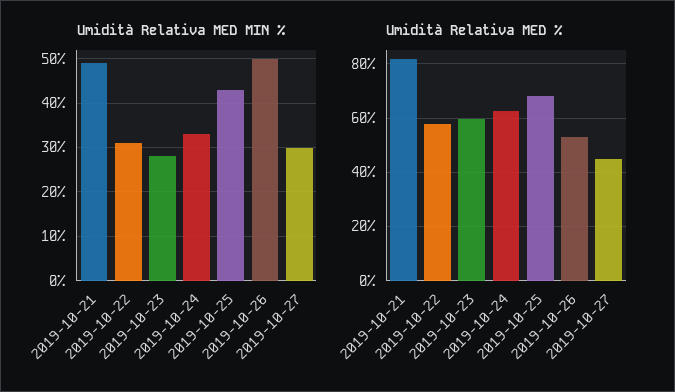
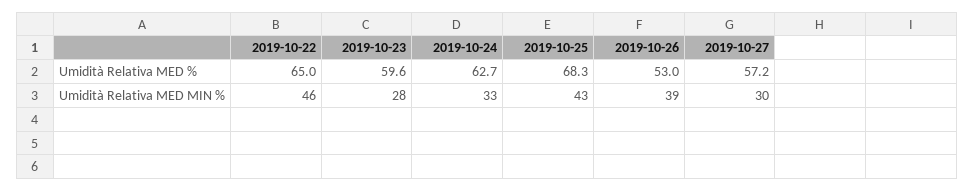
  {
    "Umidità Relativa MED MIN %": {
-     "2019-10-21": 50,
-     "2019-10-22": 30,
+     "2019-10-22": 46,
      "2019-10-23": 28,
      "2019-10-24": 33,
      "2019-10-25": 43,
-     "2019-10-26": 50,
+     "2019-10-26": 39,
      "2019-10-27": 30
    },
    "Umidità Relativa MED %": {
-     "2019-10-21": 82.5,
-     "2019-10-22": 57.5,
+     "2019-10-22": 65,
      "2019-10-23": 59.6,
      "2019-10-24": 62.7,
      "2019-10-25": 68.3,
      "2019-10-26": 53,
-     "2019-10-27": 45
+     "2019-10-27": 57.2
    }
  }

